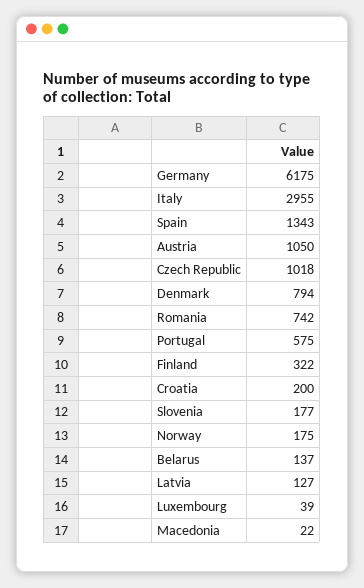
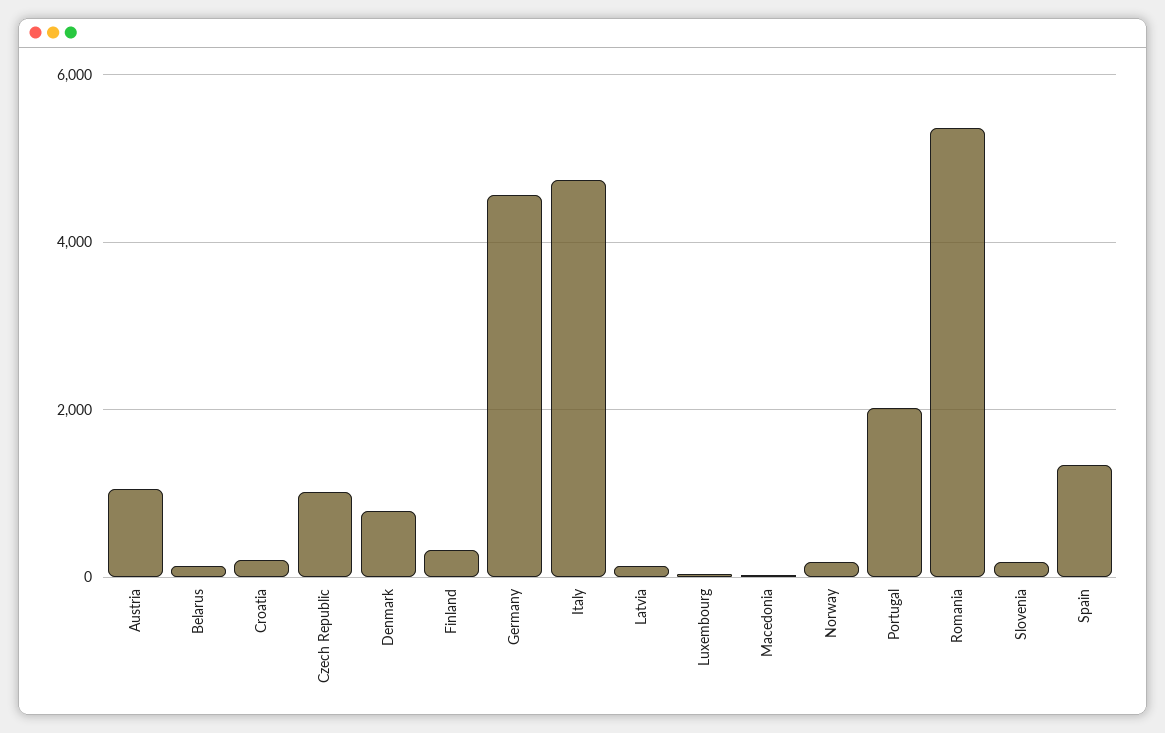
  {
-   "Germany": 6175,
+   "Germany": 4600,
-   "Italy": 2955,
+   "Italy": 4800,
    "Spain": 1343,
    "Austria": 1050,
    "Czech Republic": 1018,
    "Denmark": 794,
-   "Romania": 742,
+   "Romania": 5400,
-   "Portugal": 575,
+   "Portugal": 2000,
    "Finland": 322,
    "Croatia": 200,
    "Slovenia": 177,
    "Norway": 175,
    "Belarus": 137,
    "Latvia": 127,
    "Luxembourg": 39,
    "Macedonia": 22
  }

